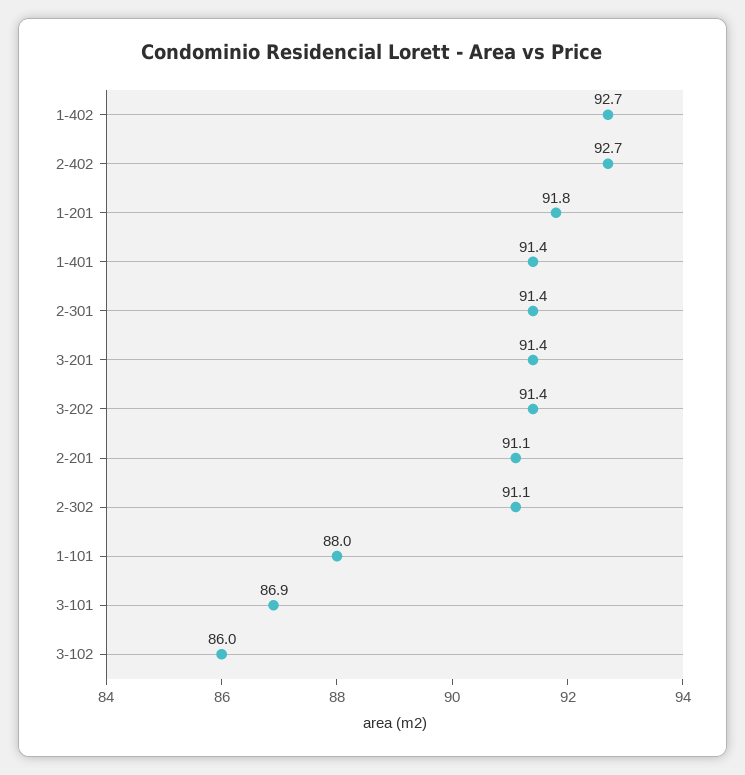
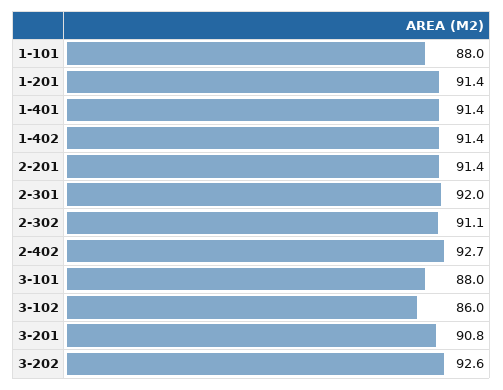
  {
-   "1-402": 92.7,
+   "1-402": 91.4,
    "2-402": 92.7,
-   "1-201": 91.8,
+   "1-201": 91.4,
    "1-401": 91.4,
-   "2-301": 91.4,
+   "2-301": 92,
-   "3-201": 91.4,
+   "3-201": 90.8,
-   "3-202": 91.4,
+   "3-202": 92.6,
-   "2-201": 91.1,
+   "2-201": 91.4,
    "2-302": 91.1,
    "1-101": 88,
-   "3-101": 86.9,
+   "3-101": 88,
    "3-102": 86
  }

